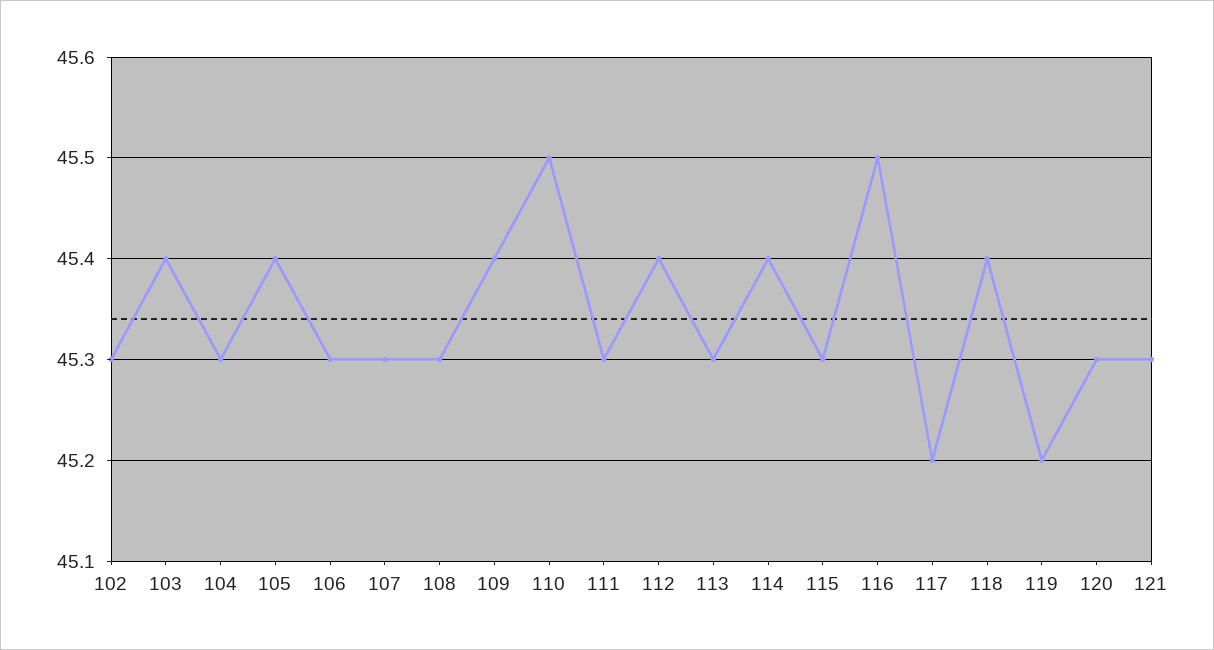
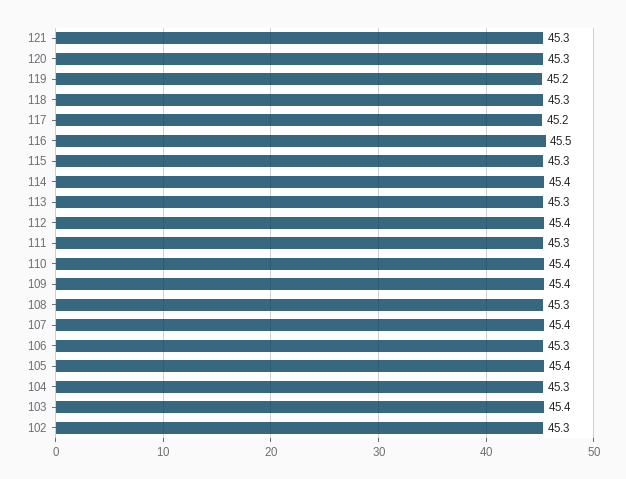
  {
    "102": 45.3,
    "103": 45.4,
    "104": 45.3,
    "105": 45.4,
    "106": 45.3,
-   "107": 45.3,
+   "107": 45.4,
    "108": 45.3,
    "109": 45.4,
-   "110": 45.5,
+   "110": 45.4,
    "111": 45.3,
    "112": 45.4,
    "113": 45.3,
    "114": 45.4,
    "115": 45.3,
    "116": 45.5,
    "117": 45.2,
-   "118": 45.4,
+   "118": 45.3,
    "119": 45.2,
    "120": 45.3,
    "121": 45.3
  }

